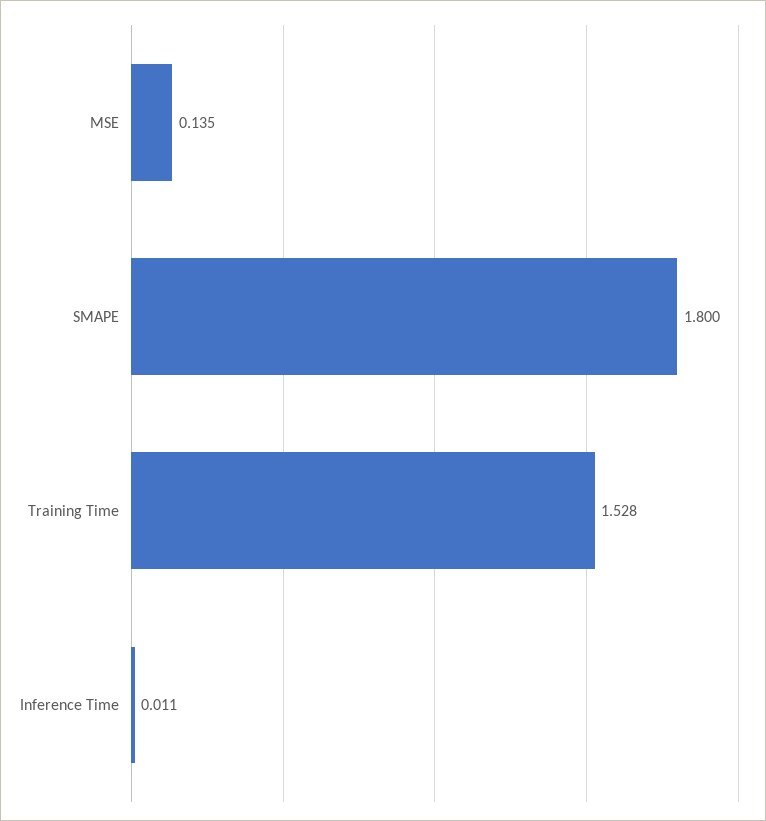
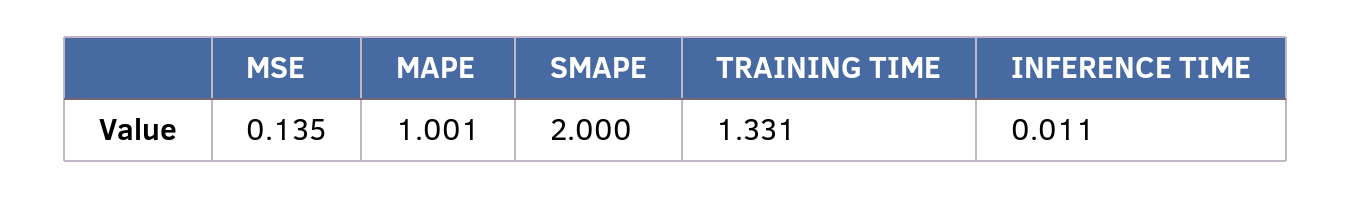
  {
    "MSE": 0.135,
-   "SMAPE": 1.8,
+   "SMAPE": 2,
-   "Training Time": 1.528,
+   "Training Time": 1.331,
-   "Inference Time": 0.011
+   "Inference Time": 0.011,
+   "MAPE": 1.001
  }

